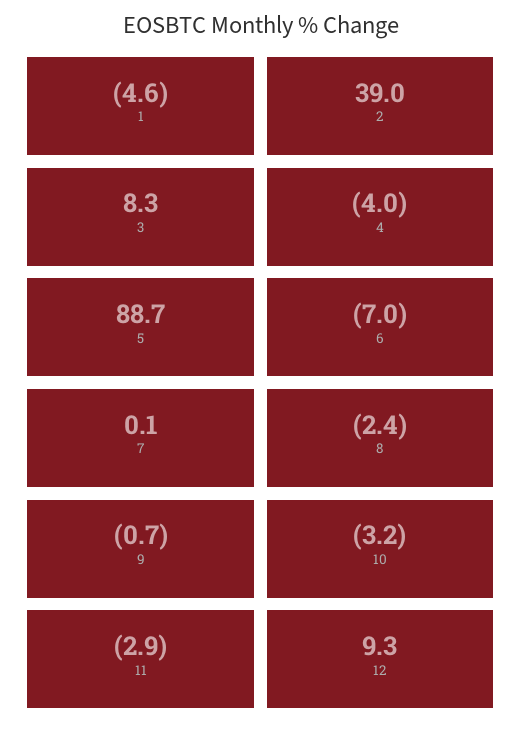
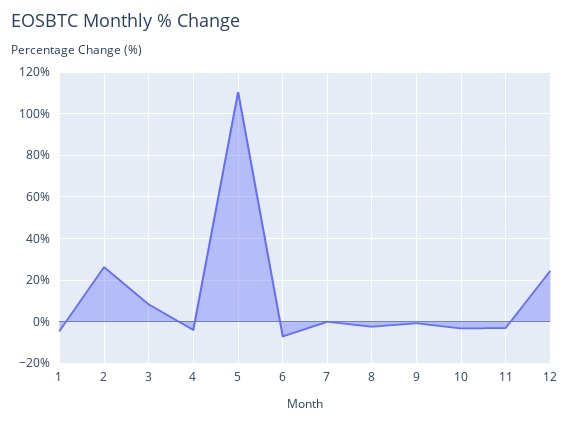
  {
    "1": -4.6,
-   "2": 39,
+   "2": 25,
    "3": 8.3,
    "4": -4,
-   "5": 88.7,
+   "5": 110,
    "6": -7,
    "7": 0.1,
    "8": -2.4,
    "9": -0.7,
    "10": -3.2,
    "11": -2.9,
-   "12": 9.3
+   "12": 25
  }

